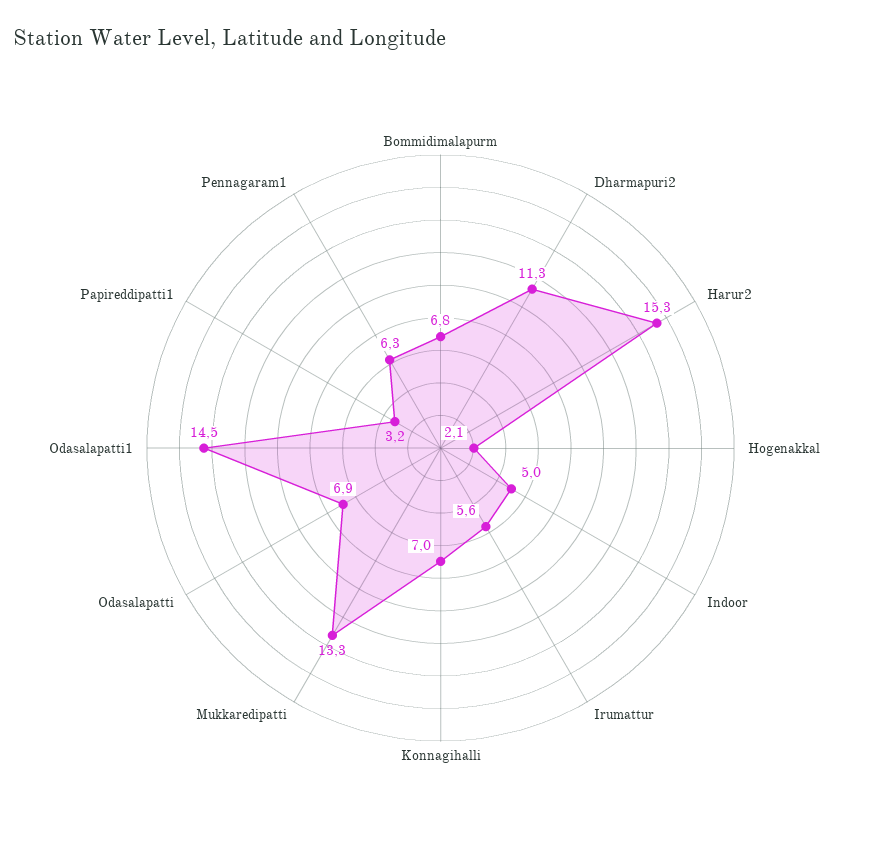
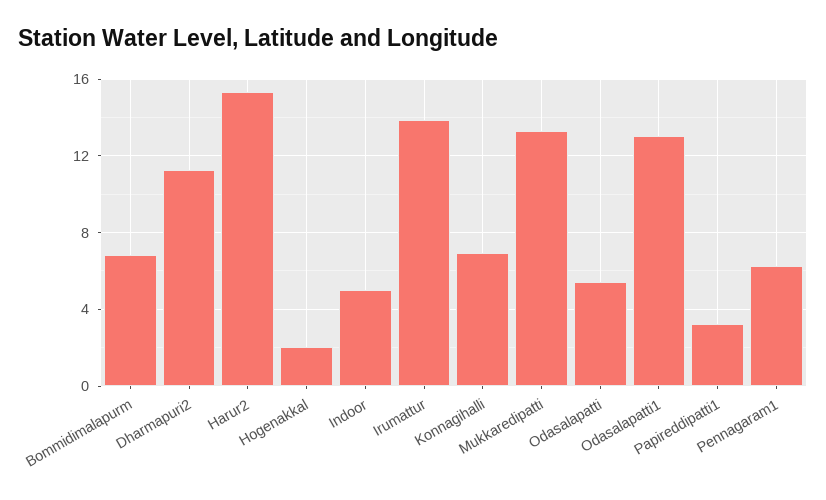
  {
    "Bommidimalapurm": 6.8,
    "Dharmapuri2": 11.3,
    "Harur2": 15.3,
    "Hogenakkal": 2.1,
    "Indoor": 5,
-   "Irumattur": 5.6,
+   "Irumattur": 14,
    "Konnagihalli": 7,
    "Mukkaredipatti": 13.3,
-   "Odasalapatti": 6.9,
+   "Odasalapatti": 5.5,
-   "Odasalapatti1": 14.5,
+   "Odasalapatti1": 13,
    "Papireddipatti1": 3.2,
    "Pennagaram1": 6.3
  }

